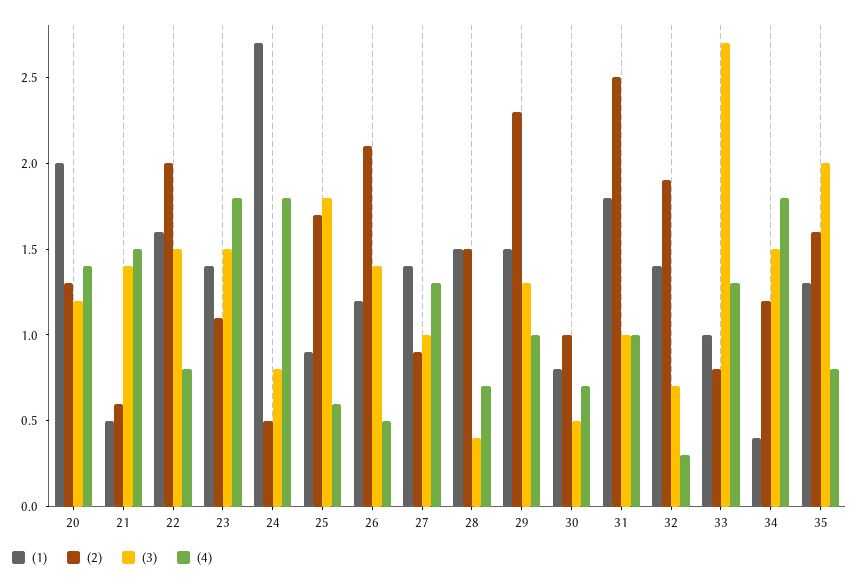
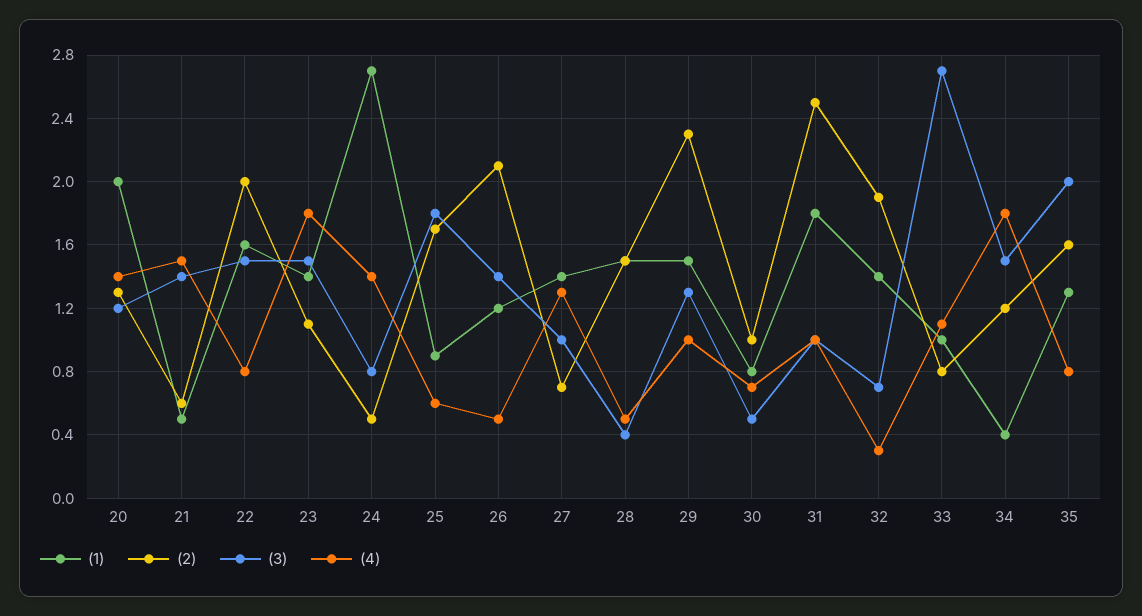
  {
    "(1)": {
      "20": 2,
      "21": 0.5,
      "22": 1.6,
      "23": 1.4,
      "24": 2.7,
      "25": 0.9,
      "26": 1.2,
      "27": 1.4,
      "28": 1.5,
      "29": 1.5,
      "30": 0.8,
      "31": 1.8,
      "32": 1.4,
      "33": 1,
      "34": 0.4,
      "35": 1.3
    },
    "(2)": {
      "20": 1.3,
      "21": 0.6,
      "22": 2,
      "23": 1.1,
      "24": 0.5,
      "25": 1.7,
      "26": 2.1,
-     "27": 0.9,
+     "27": 0.7,
      "28": 1.5,
      "29": 2.3,
      "30": 1,
      "31": 2.5,
      "32": 1.9,
      "33": 0.8,
      "34": 1.2,
      "35": 1.6
    },
    "(3)": {
      "20": 1.2,
      "21": 1.4,
      "22": 1.5,
      "23": 1.5,
      "24": 0.8,
      "25": 1.8,
      "26": 1.4,
      "27": 1,
      "28": 0.4,
      "29": 1.3,
      "30": 0.5,
      "31": 1,
      "32": 0.7,
      "33": 2.7,
      "34": 1.5,
      "35": 2
    },
    "(4)": {
      "20": 1.4,
      "21": 1.5,
      "22": 0.8,
      "23": 1.8,
-     "24": 1.8,
+     "24": 1.4,
      "25": 0.6,
      "26": 0.5,
      "27": 1.3,
-     "28": 0.7,
+     "28": 0.5,
      "29": 1,
      "30": 0.7,
      "31": 1,
      "32": 0.3,
-     "33": 1.3,
+     "33": 1.1,
      "34": 1.8,
      "35": 0.8
    }
  }

